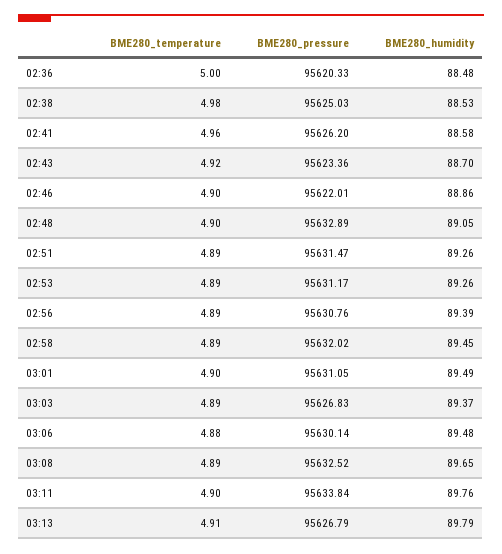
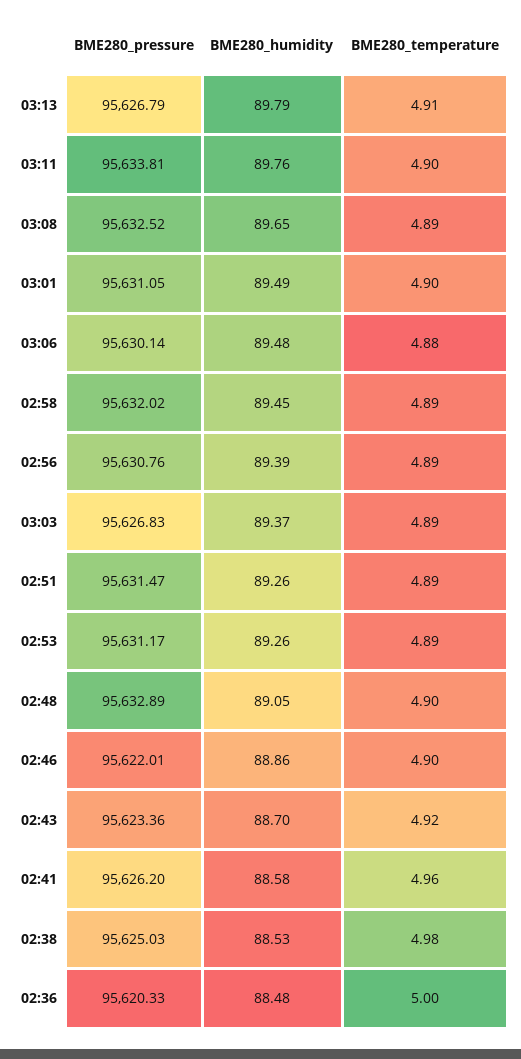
  {
    "BME280_temperature": {
      "02:36": 5,
      "02:38": 4.98,
      "02:41": 4.96,
      "02:43": 4.92,
      "02:46": 4.9,
      "02:48": 4.9,
      "02:51": 4.89,
      "02:53": 4.89,
      "02:56": 4.89,
      "02:58": 4.89,
      "03:01": 4.9,
      "03:03": 4.89,
      "03:06": 4.88,
      "03:08": 4.89,
      "03:11": 4.9,
      "03:13": 4.91
    },
    "BME280_pressure": {
      "02:36": 95620.33,
      "02:38": 95625.03,
      "02:41": 95626.2,
      "02:43": 95623.36,
      "02:46": 95622.01,
      "02:48": 95632.89,
      "02:51": 95631.47,
      "02:53": 95631.17,
      "02:56": 95630.76,
      "02:58": 95632.02,
      "03:01": 95631.05,
      "03:03": 95626.83,
      "03:06": 95630.14,
      "03:08": 95632.52,
-     "03:11": 95633.84,
+     "03:11": 95633.81,
      "03:13": 95626.79
    },
    "BME280_humidity": {
      "02:36": 88.48,
      "02:38": 88.53,
      "02:41": 88.58,
      "02:43": 88.7,
      "02:46": 88.86,
      "02:48": 89.05,
      "02:51": 89.26,
      "02:53": 89.26,
      "02:56": 89.39,
      "02:58": 89.45,
      "03:01": 89.49,
      "03:03": 89.37,
      "03:06": 89.48,
      "03:08": 89.65,
      "03:11": 89.76,
      "03:13": 89.79
    }
  }

